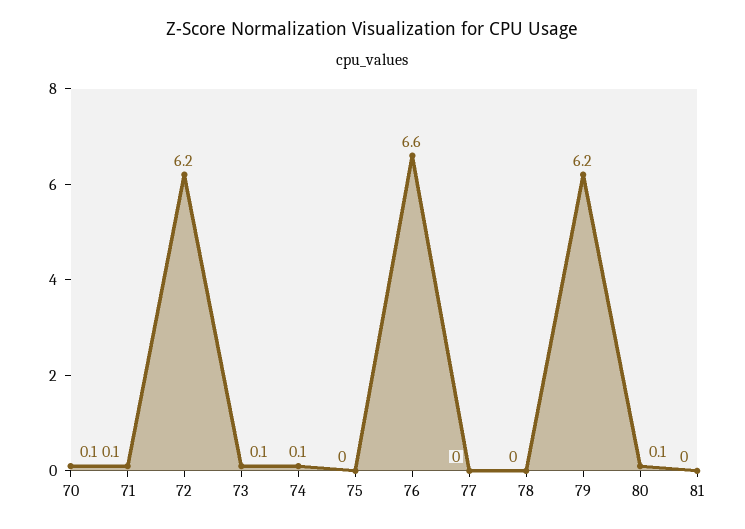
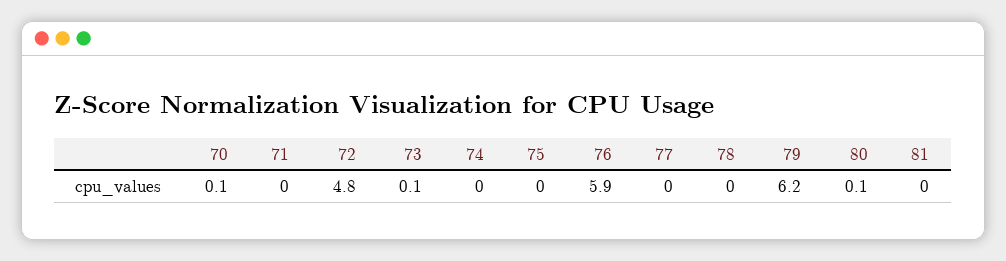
  {
    "70": 0.1,
-   "71": 0.1,
+   "71": 0,
-   "72": 6.2,
+   "72": 4.8,
    "73": 0.1,
-   "74": 0.1,
+   "74": 0,
    "75": 0,
-   "76": 6.6,
+   "76": 5.9,
    "77": 0,
    "78": 0,
    "79": 6.2,
    "80": 0.1,
    "81": 0
  }

